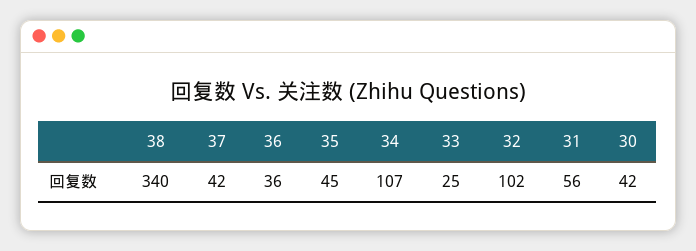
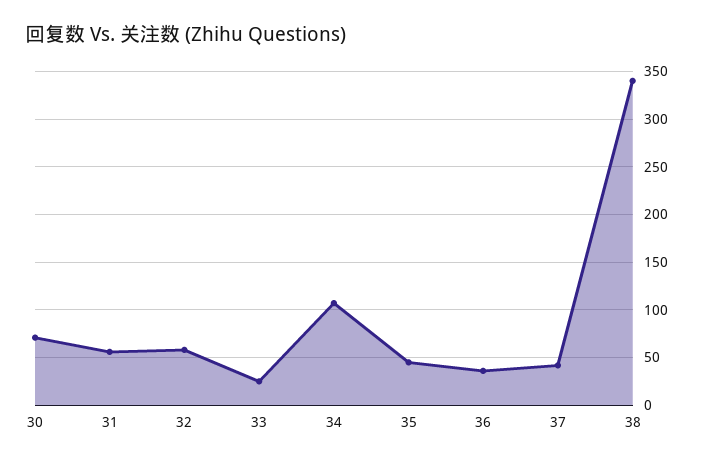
  {
    "38": 340,
    "37": 42,
    "36": 36,
    "35": 45,
    "34": 107,
    "33": 25,
-   "32": 102,
+   "32": 60,
    "31": 56,
-   "30": 42
+   "30": 70
  }

